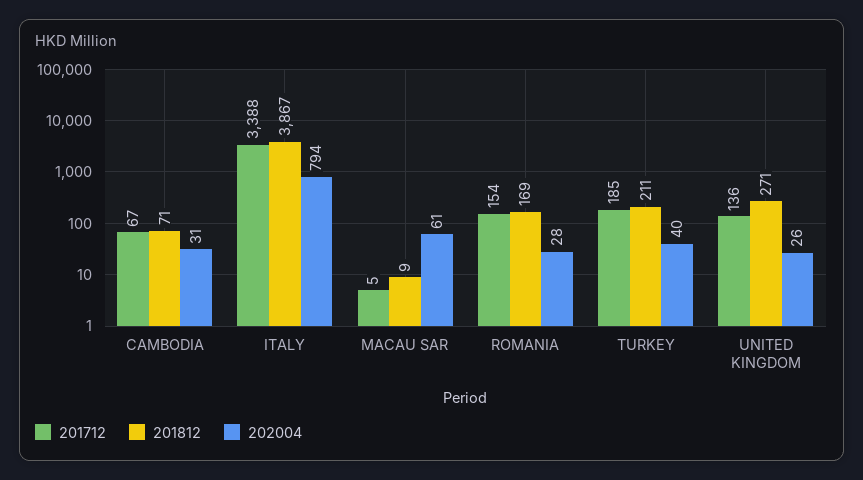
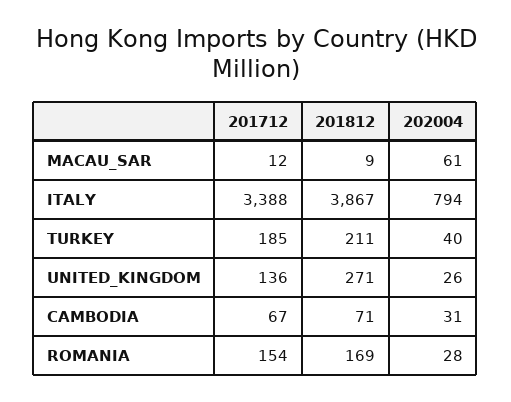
  {
    "201712": {
      "CAMBODIA": 67,
      "ITALY": 3388,
-     "MACAU SAR": 5,
+     "MACAU SAR": 12,
      "ROMANIA": 154,
      "TURKEY": 185,
      "UNITED KINGDOM": 136
    },
    "201812": {
      "CAMBODIA": 71,
      "ITALY": 3867,
      "MACAU SAR": 9,
      "ROMANIA": 169,
      "TURKEY": 211,
      "UNITED KINGDOM": 271
    },
    "202004": {
      "CAMBODIA": 31,
      "ITALY": 794,
      "MACAU SAR": 61,
      "ROMANIA": 28,
      "TURKEY": 40,
      "UNITED KINGDOM": 26
    }
  }

